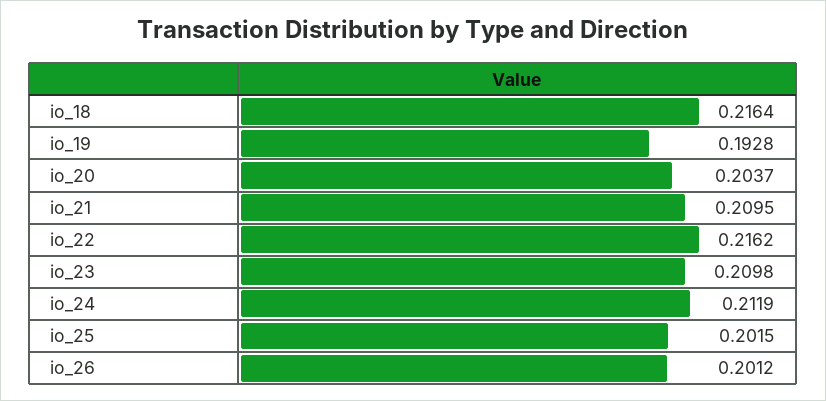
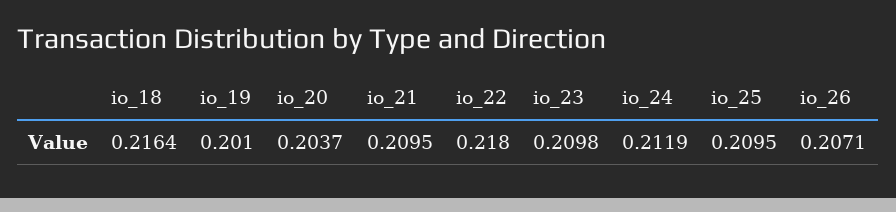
  {
    "io_18": 0.2164,
-   "io_19": 0.1928,
+   "io_19": 0.201,
    "io_20": 0.2037,
    "io_21": 0.2095,
-   "io_22": 0.2162,
+   "io_22": 0.218,
    "io_23": 0.2098,
    "io_24": 0.2119,
-   "io_25": 0.2015,
+   "io_25": 0.2095,
-   "io_26": 0.2012
+   "io_26": 0.2071
  }

